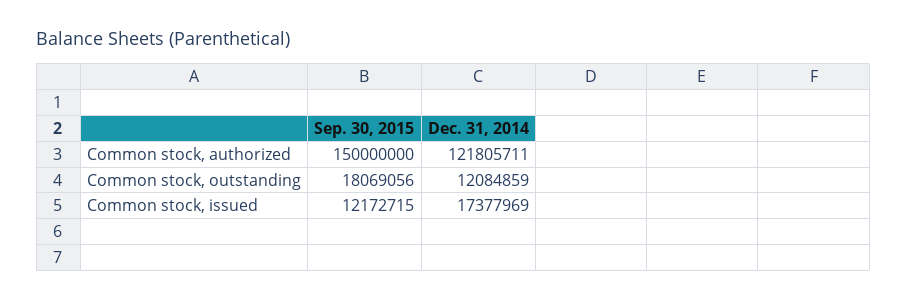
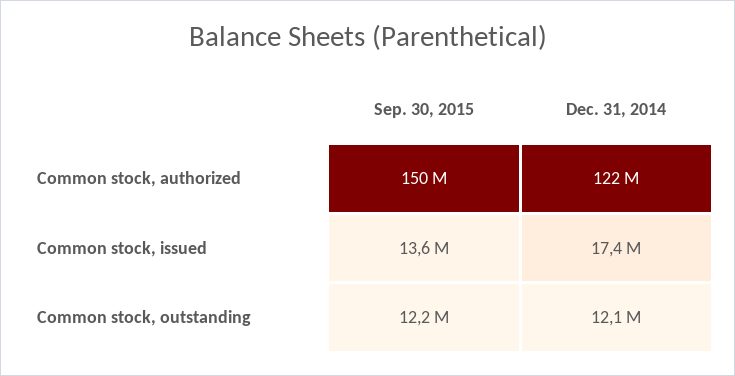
  {
    "Sep. 30, 2015": {
      "Common stock, authorized": 150000000,
-     "Common stock, outstanding": 18069056,
+     "Common stock, outstanding": 12200000,
-     "Common stock, issued": 12172715
+     "Common stock, issued": 13600000
    },
    "Dec. 31, 2014": {
      "Common stock, authorized": 121805711,
      "Common stock, outstanding": 12084859,
      "Common stock, issued": 17377969
    }
  }

